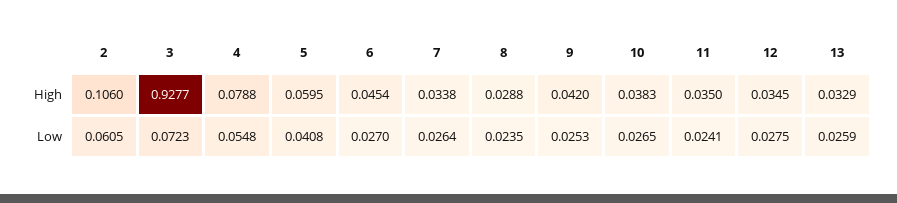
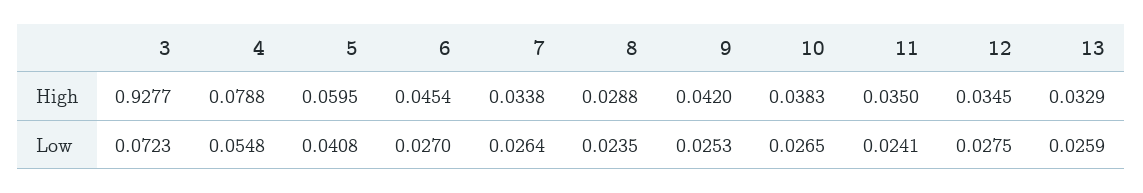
  {
-   "2": {
-     "High": 0.106,
-     "Low": 0.0605
-   },
    "3": {
      "High": 0.9277,
      "Low": 0.0723
    },
    "4": {
      "High": 0.0788,
      "Low": 0.0548
    },
    "5": {
      "High": 0.0595,
      "Low": 0.0408
    },
    "6": {
      "High": 0.0454,
      "Low": 0.027
    },
    "7": {
      "High": 0.0338,
      "Low": 0.0264
    },
    "8": {
      "High": 0.0288,
      "Low": 0.0235
    },
    "9": {
      "High": 0.042,
      "Low": 0.0253
    },
    "10": {
      "High": 0.0383,
      "Low": 0.0265
    },
    "11": {
      "High": 0.035,
      "Low": 0.0241
    },
    "12": {
      "High": 0.0345,
      "Low": 0.0275
    },
    "13": {
      "High": 0.0329,
      "Low": 0.0259
    }
  }

